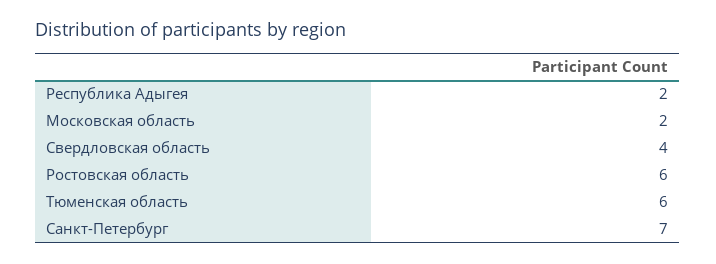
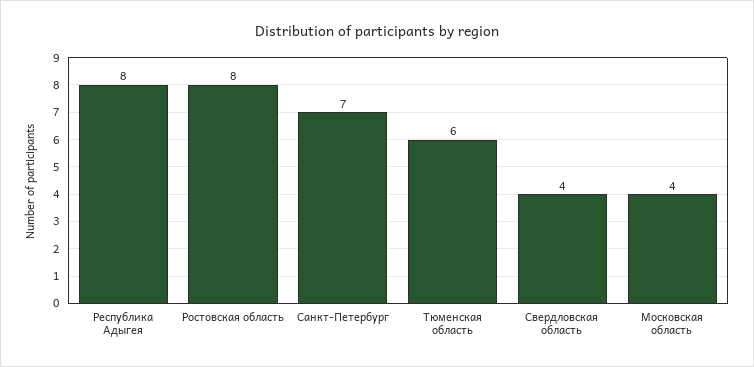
  {
-   "Республика Адыгея": 2,
+   "Республика Адыгея": 8,
-   "Московская область": 2,
+   "Московская область": 4,
    "Свердловская область": 4,
-   "Ростовская область": 6,
+   "Ростовская область": 8,
    "Тюменская область": 6,
    "Санкт-Петербург": 7
  }

